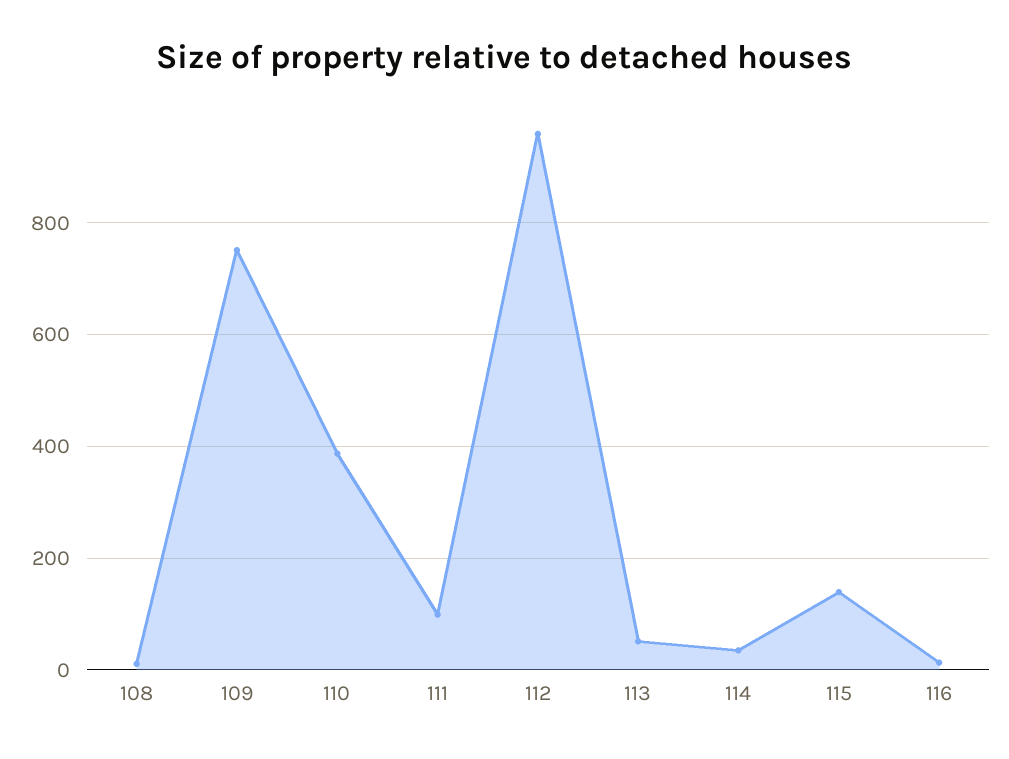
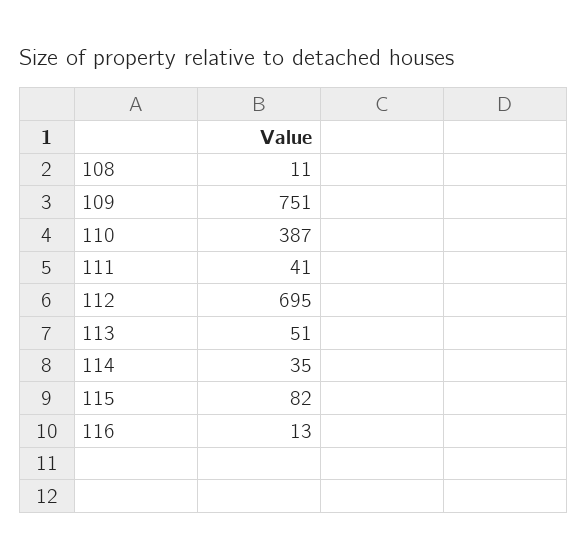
  {
    "108": 11,
    "109": 751,
    "110": 387,
-   "111": 100,
+   "111": 41,
-   "112": 960,
+   "112": 695,
    "113": 51,
    "114": 35,
-   "115": 140,
+   "115": 82,
    "116": 13
  }

